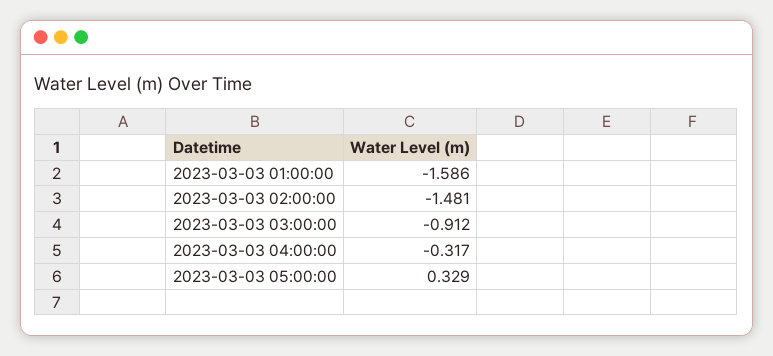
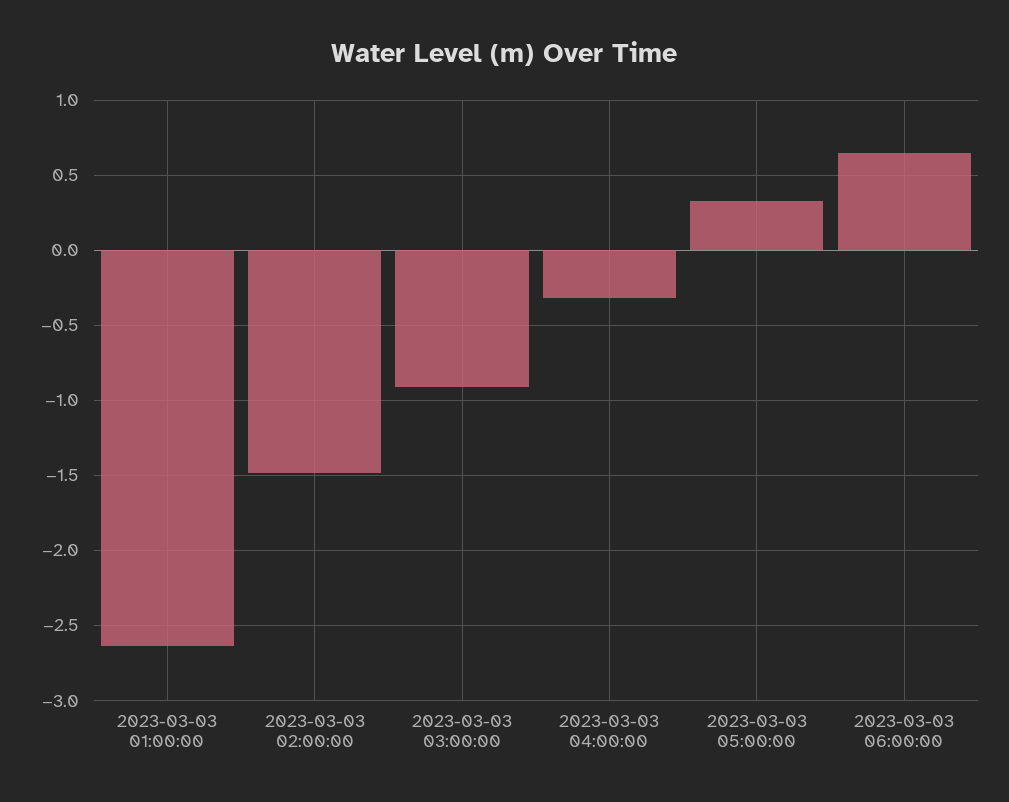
  {
-   "2023-03-03 01:00:00": -1.586,
+   "2023-03-03 01:00:00": -2.65,
    "2023-03-03 02:00:00": -1.481,
    "2023-03-03 03:00:00": -0.912,
    "2023-03-03 04:00:00": -0.317,
-   "2023-03-03 05:00:00": 0.329
+   "2023-03-03 05:00:00": 0.329,
+   "2023-03-03 06:00:00": 0.65
  }

